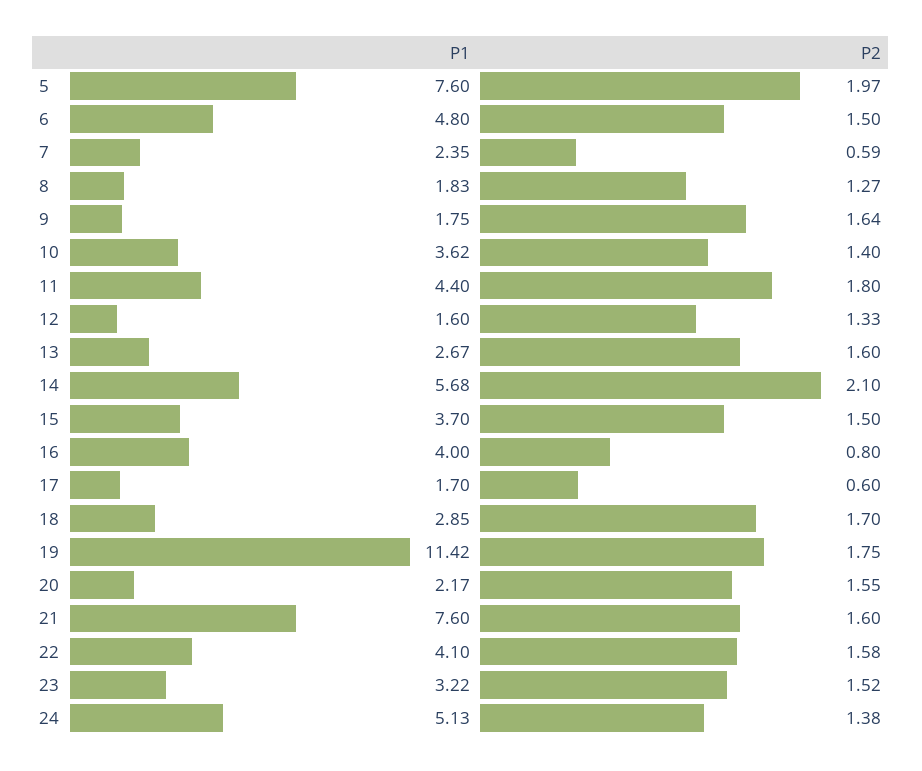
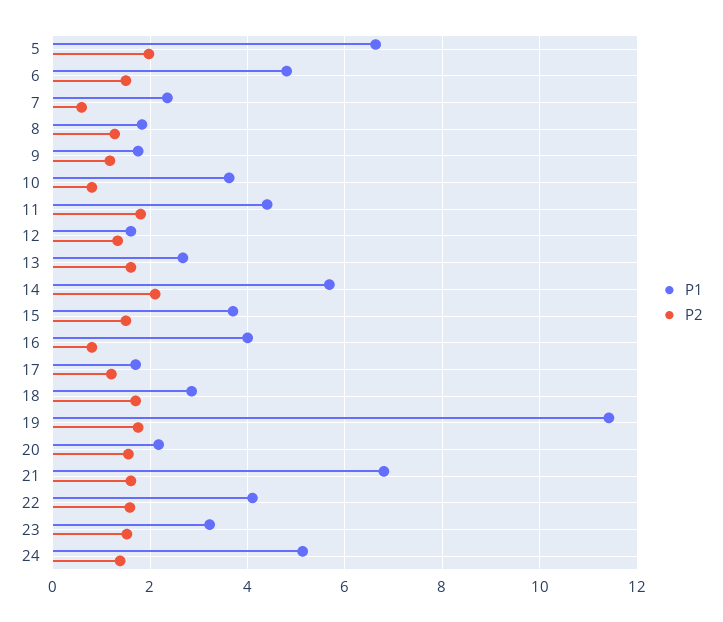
  {
    "P1": {
-     "5": 7.6,
+     "5": 6.6,
      "6": 4.8,
      "7": 2.35,
      "8": 1.83,
      "9": 1.75,
      "10": 3.62,
      "11": 4.4,
      "12": 1.6,
      "13": 2.67,
      "14": 5.68,
      "15": 3.7,
      "16": 4,
      "17": 1.7,
      "18": 2.85,
      "19": 11.42,
      "20": 2.17,
-     "21": 7.6,
+     "21": 6.8,
      "22": 4.1,
      "23": 3.22,
      "24": 5.13
    },
    "P2": {
      "5": 1.97,
      "6": 1.5,
      "7": 0.59,
      "8": 1.27,
-     "9": 1.64,
+     "9": 1.2,
-     "10": 1.4,
+     "10": 0.8,
      "11": 1.8,
      "12": 1.33,
      "13": 1.6,
      "14": 2.1,
      "15": 1.5,
      "16": 0.8,
-     "17": 0.6,
+     "17": 1.2,
      "18": 1.7,
      "19": 1.75,
      "20": 1.55,
      "21": 1.6,
      "22": 1.58,
      "23": 1.52,
      "24": 1.38
    }
  }

